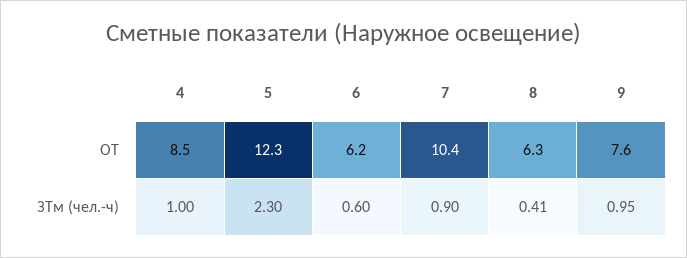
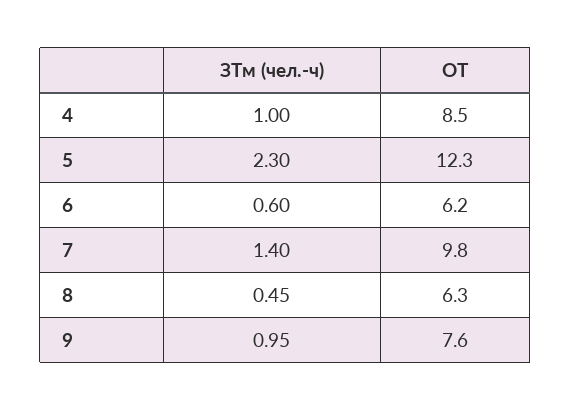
  {
    "4": {
      "ОТ": 8.5,
      "ЗТм (чел.-ч)": 1
    },
    "5": {
      "ОТ": 12.3,
      "ЗТм (чел.-ч)": 2.3
    },
    "6": {
      "ОТ": 6.2,
      "ЗТм (чел.-ч)": 0.6
    },
    "7": {
-     "ОТ": 10.4,
+     "ОТ": 9.8,
-     "ЗТм (чел.-ч)": 0.9
+     "ЗТм (чел.-ч)": 1.4
    },
    "8": {
      "ОТ": 6.3,
-     "ЗТм (чел.-ч)": 0.41
+     "ЗТм (чел.-ч)": 0.45
    },
    "9": {
      "ОТ": 7.6,
      "ЗТм (чел.-ч)": 0.95
    }
  }

